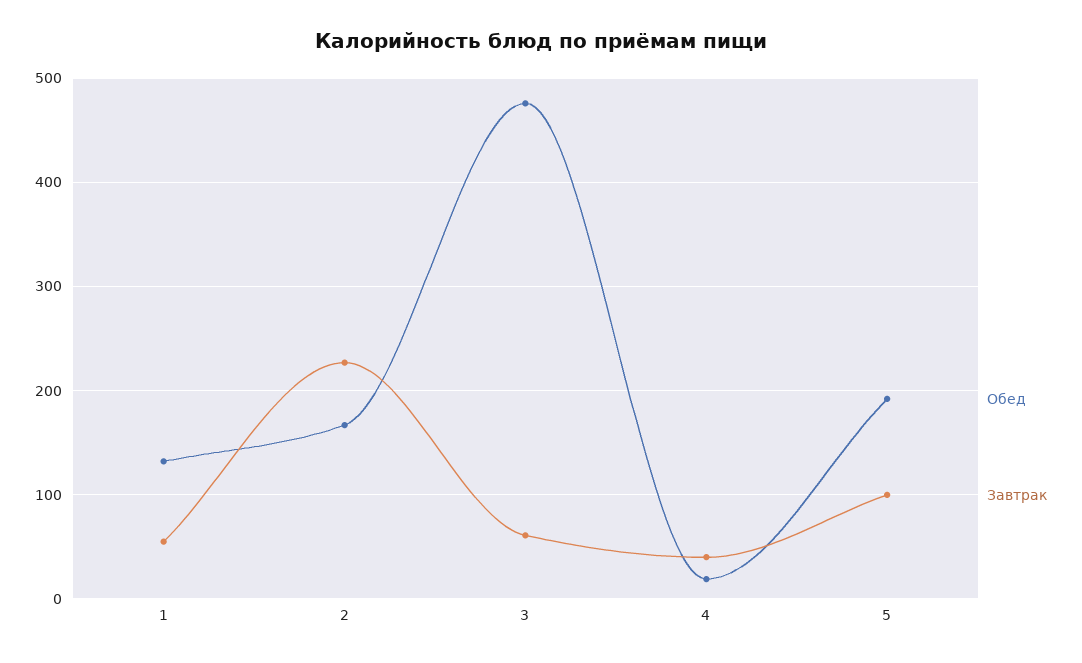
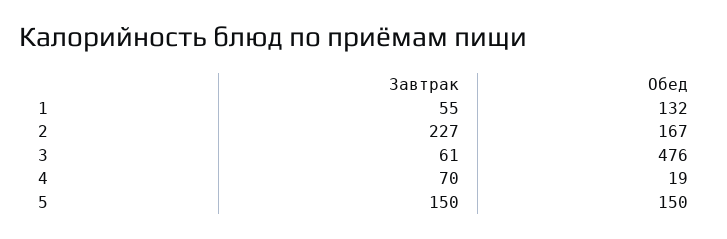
  {
    "Обед": {
      "1": 132,
      "2": 167,
      "3": 476,
      "4": 19,
-     "5": 190
+     "5": 150
    },
    "Завтрак": {
      "1": 55,
      "2": 227,
      "3": 61,
-     "4": 40,
+     "4": 70,
-     "5": 100
+     "5": 150
    }
  }

